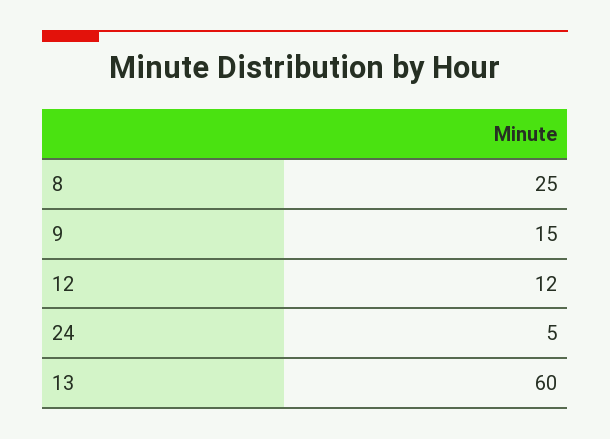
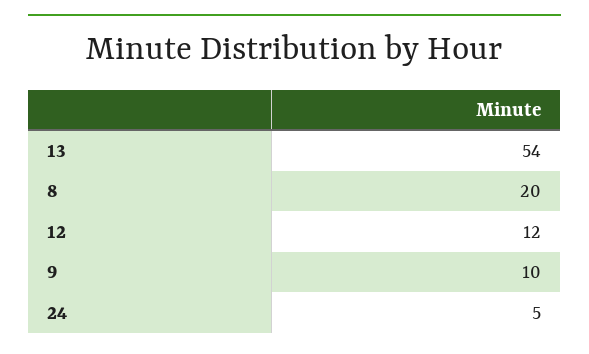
  {
-   "8": 25,
+   "8": 20,
-   "9": 15,
+   "9": 10,
    "12": 12,
    "24": 5,
-   "13": 60
+   "13": 54
  }

